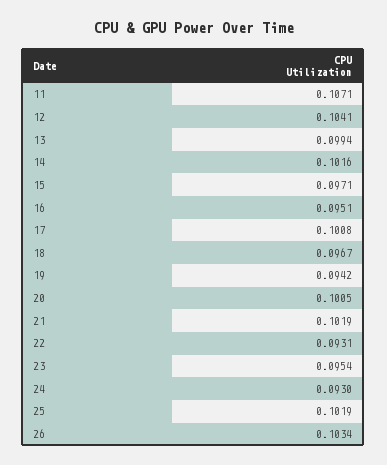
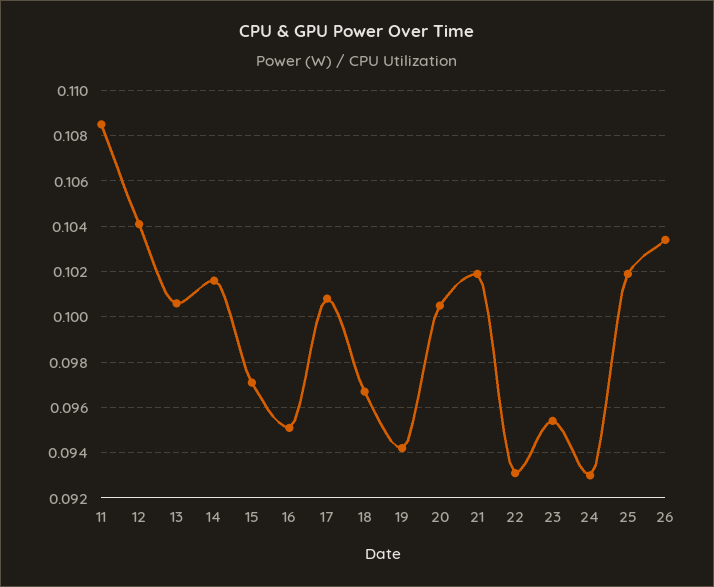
  {
-   "11": 0.1071,
+   "11": 0.1085,
    "12": 0.1041,
-   "13": 0.0994,
+   "13": 0.1005,
    "14": 0.1016,
    "15": 0.0971,
    "16": 0.0951,
    "17": 0.1008,
    "18": 0.0967,
    "19": 0.0942,
    "20": 0.1005,
    "21": 0.1019,
    "22": 0.0931,
    "23": 0.0954,
    "24": 0.093,
    "25": 0.1019,
    "26": 0.1034
  }

